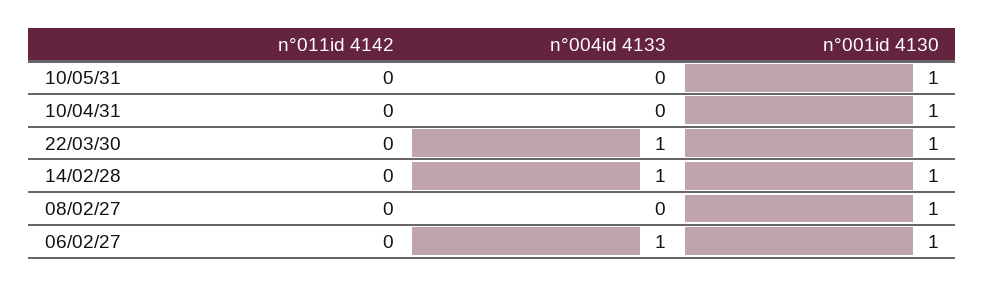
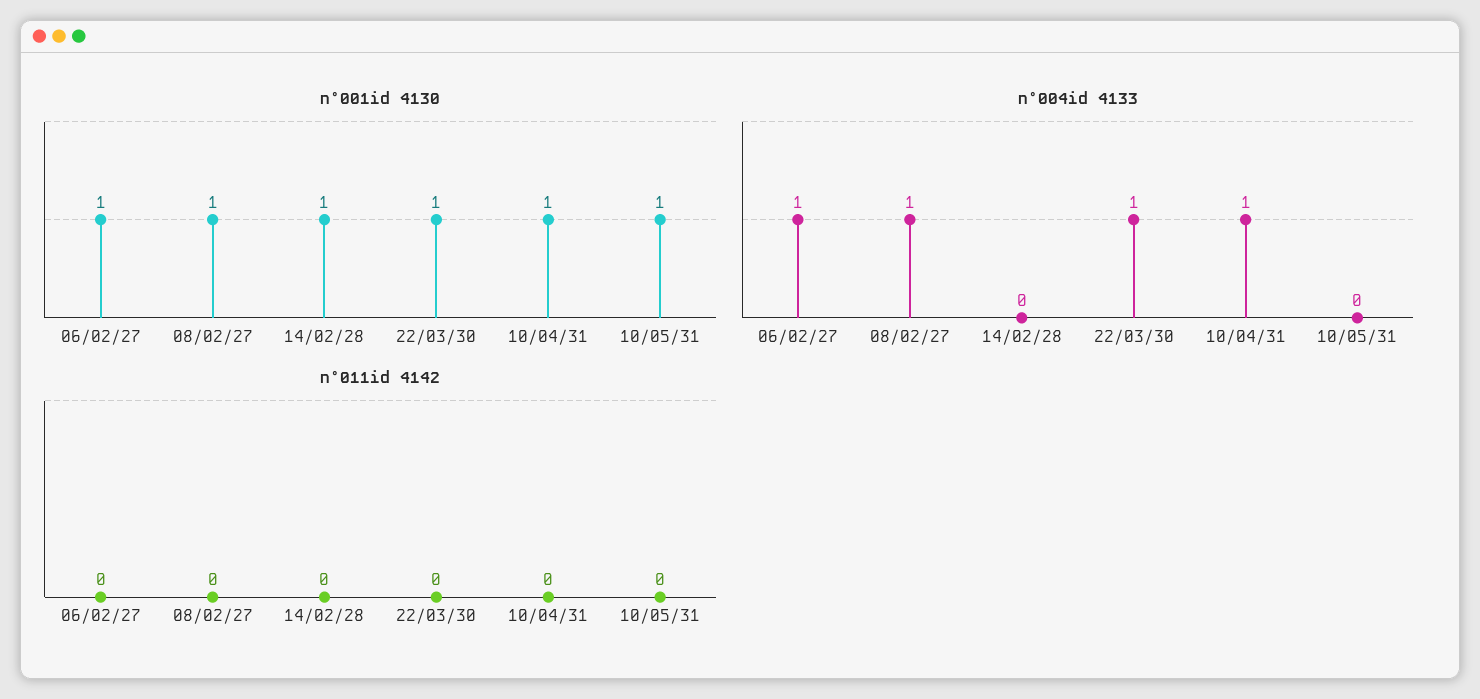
  {
    "n°011id 4142": {
      "10/05/31": 0,
      "10/04/31": 0,
      "22/03/30": 0,
      "14/02/28": 0,
      "08/02/27": 0,
      "06/02/27": 0
    },
    "n°004id 4133": {
      "10/05/31": 0,
-     "10/04/31": 0,
+     "10/04/31": 1,
      "22/03/30": 1,
-     "14/02/28": 1,
+     "14/02/28": 0,
-     "08/02/27": 0,
+     "08/02/27": 1,
      "06/02/27": 1
    },
    "n°001id 4130": {
      "10/05/31": 1,
      "10/04/31": 1,
      "22/03/30": 1,
      "14/02/28": 1,
      "08/02/27": 1,
      "06/02/27": 1
    }
  }

